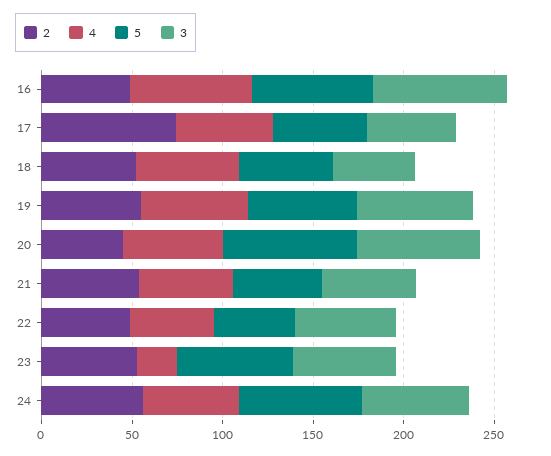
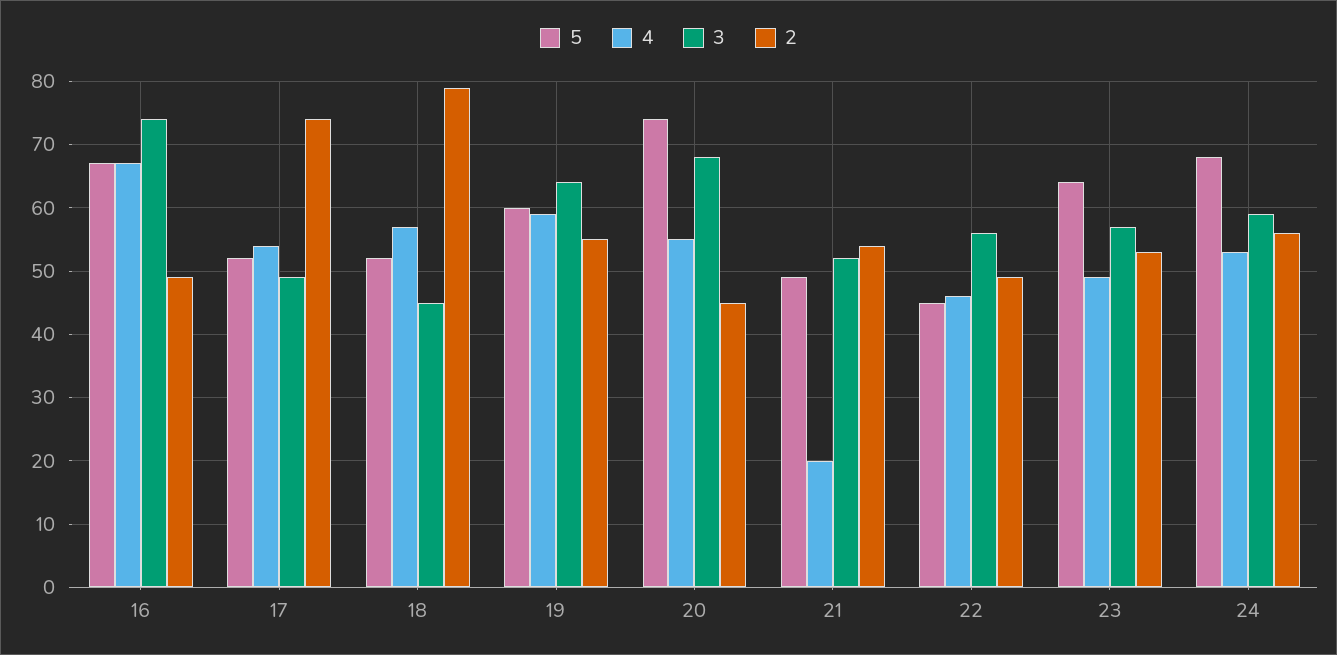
  {
    "2": {
      "16": 49,
      "17": 74,
-     "18": 50,
+     "18": 79,
      "19": 55,
      "20": 45,
      "21": 54,
      "22": 49,
      "23": 53,
      "24": 56
    },
    "4": {
      "16": 67,
      "17": 54,
      "18": 57,
      "19": 59,
      "20": 55,
-     "21": 50,
+     "21": 20,
      "22": 46,
-     "23": 20,
+     "23": 49,
      "24": 53
    },
    "5": {
      "16": 67,
      "17": 52,
      "18": 52,
      "19": 60,
      "20": 74,
      "21": 49,
      "22": 45,
      "23": 64,
      "24": 68
    },
    "3": {
      "16": 74,
      "17": 49,
      "18": 45,
      "19": 64,
      "20": 68,
      "21": 52,
      "22": 56,
      "23": 57,
      "24": 59
    }
  }

